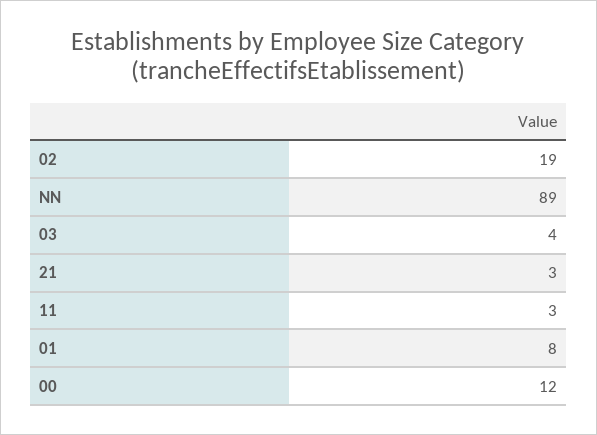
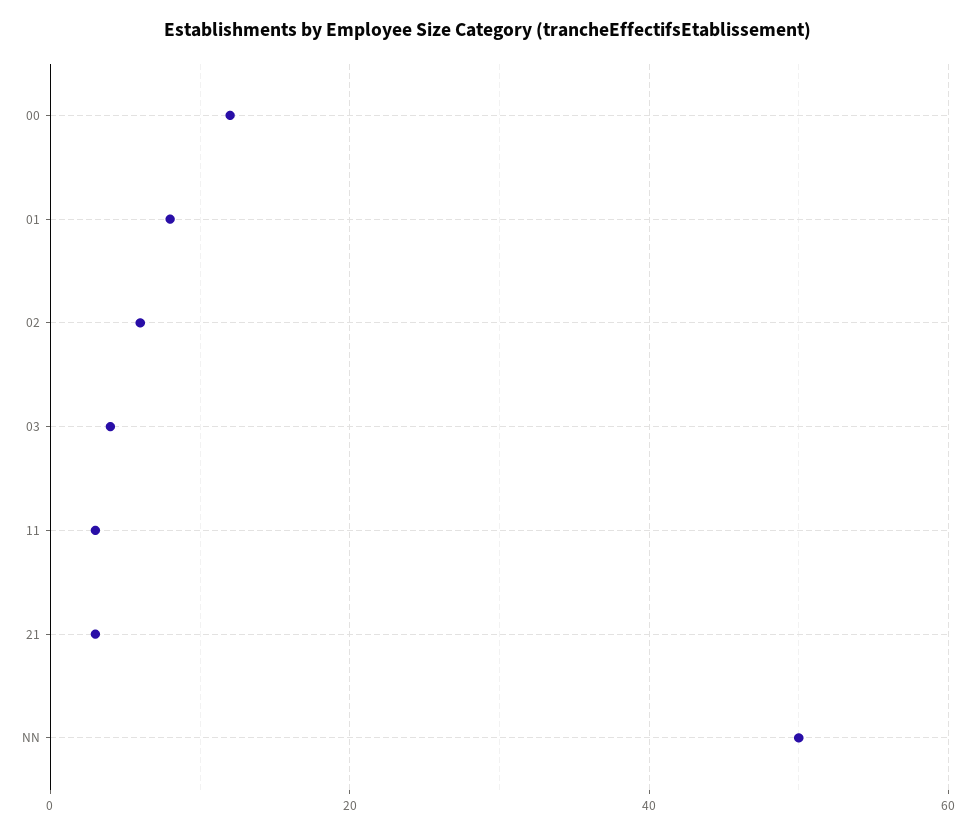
  {
-   "02": 19,
+   "02": 5,
-   "NN": 89,
+   "NN": 50,
    "03": 4,
    "21": 3,
    "11": 3,
    "01": 8,
    "00": 12
  }

